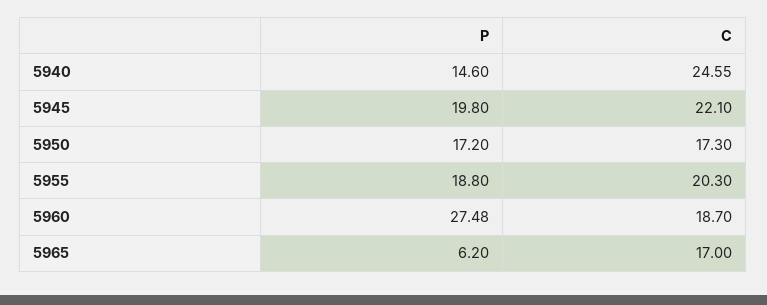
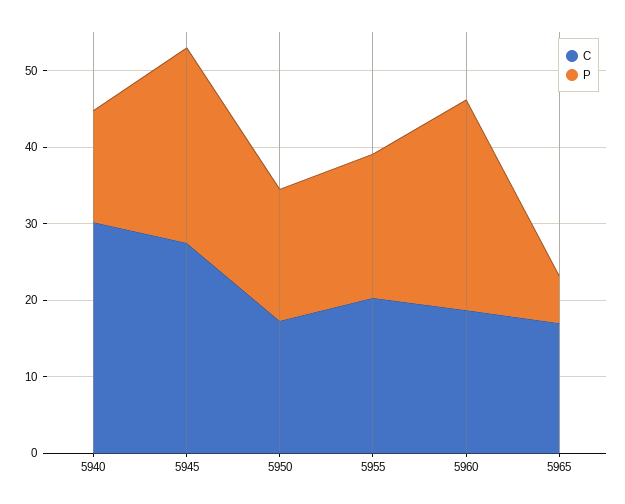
  {
    "P": {
      "5940": 14.6,
-     "5945": 19.8,
+     "5945": 26,
      "5950": 17.2,
      "5955": 18.8,
      "5960": 27.48,
      "5965": 6.2
    },
    "C": {
-     "5940": 24.55,
+     "5940": 30,
-     "5945": 22.1,
+     "5945": 28,
      "5950": 17.3,
      "5955": 20.3,
      "5960": 18.7,
      "5965": 17
    }
  }

